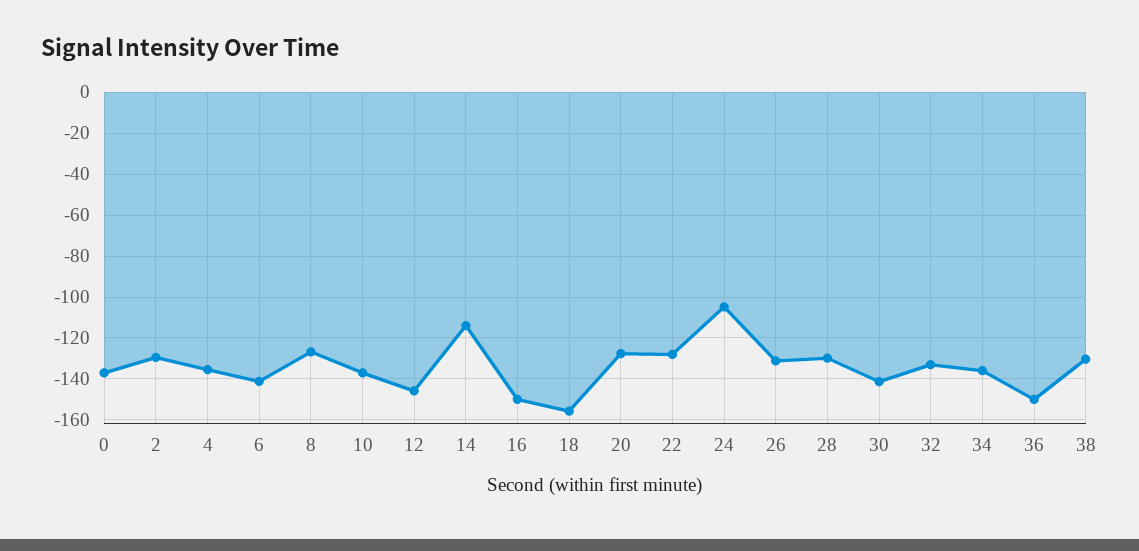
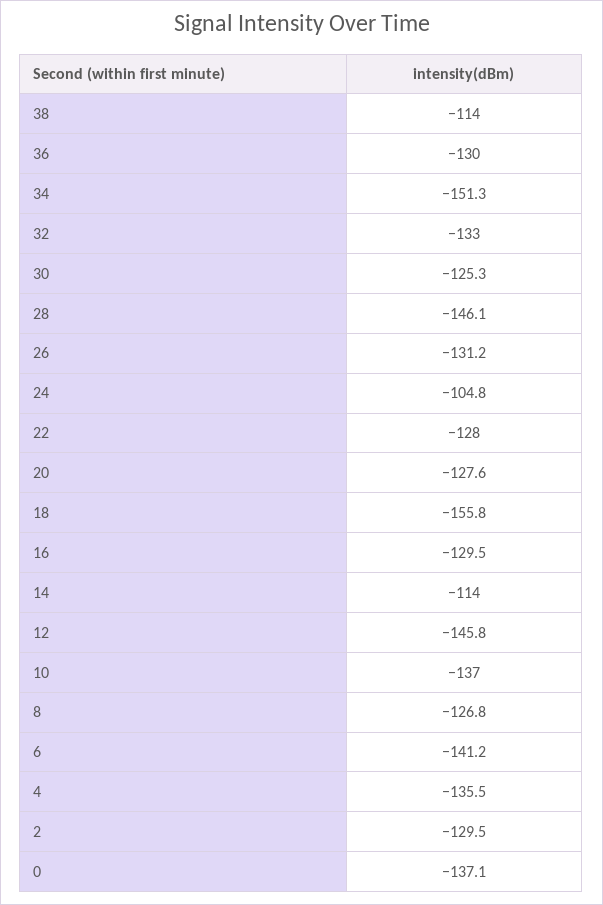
  {
    "0": -137.1,
    "2": -129.5,
    "4": -135.5,
    "6": -141.2,
    "8": -126.8,
    "10": -137,
    "12": -145.8,
    "14": -114,
-   "16": -150,
+   "16": -129.5,
    "18": -155.8,
    "20": -127.6,
    "22": -128,
    "24": -104.8,
    "26": -131.2,
-   "28": -130,
+   "28": -146.1,
-   "30": -140,
+   "30": -125.3,
    "32": -133,
-   "34": -135,
+   "34": -151.3,
-   "36": -150,
+   "36": -130,
-   "38": -130
+   "38": -114
  }

